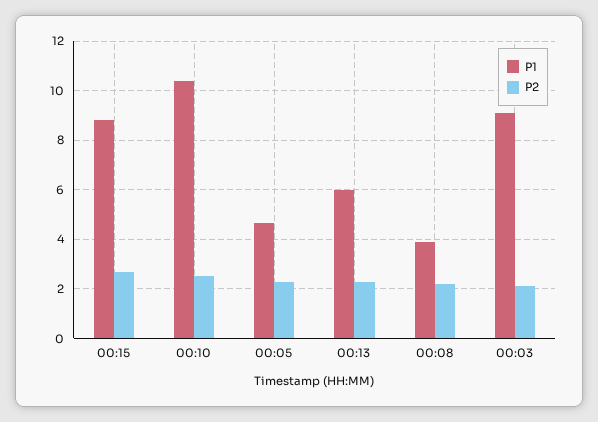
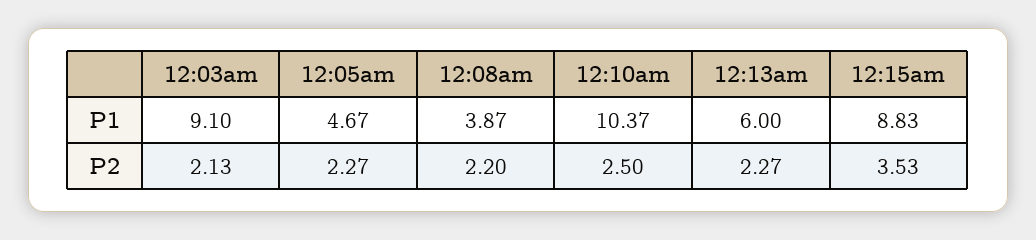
  {
    "P1": {
      "00:15": 8.83,
      "00:10": 10.37,
      "00:05": 4.67,
      "00:13": 6,
      "00:08": 3.87,
      "00:03": 9.1
    },
    "P2": {
-     "00:15": 2.75,
+     "00:15": 3.53,
      "00:10": 2.5,
      "00:05": 2.27,
      "00:13": 2.27,
      "00:08": 2.2,
      "00:03": 2.13
    }
  }

